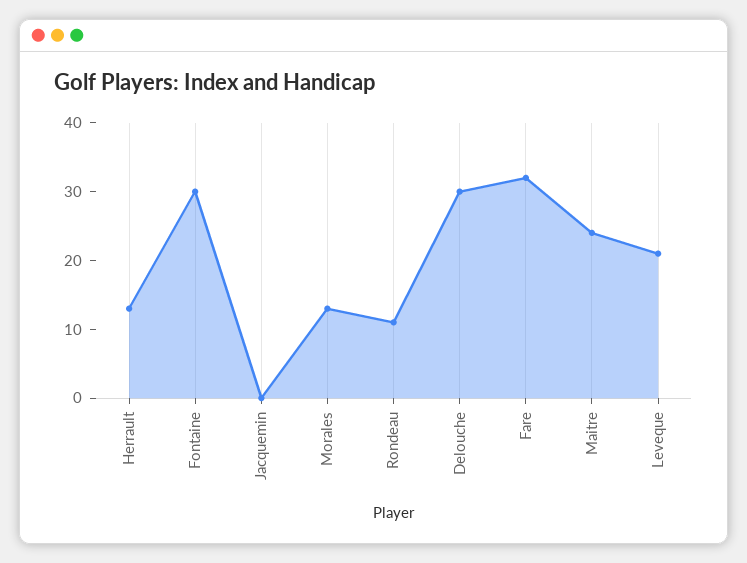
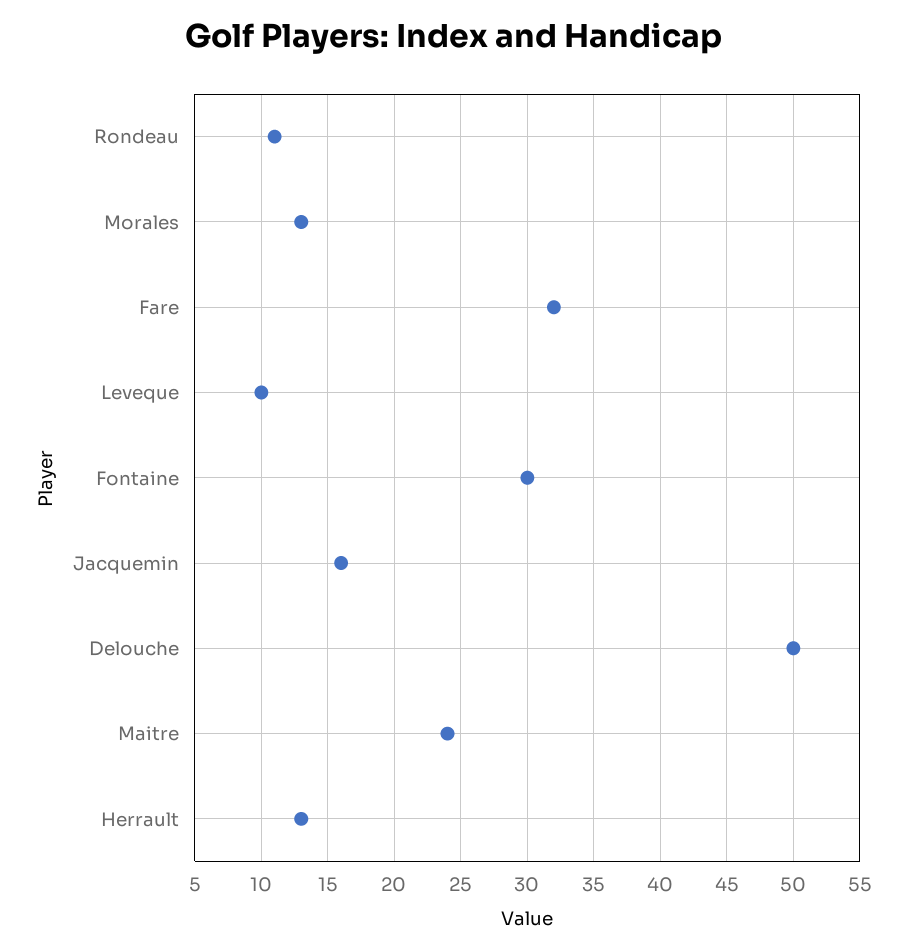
  {
    "Herrault": 13,
    "Fontaine": 30,
-   "Jacquemin": 0,
+   "Jacquemin": 16,
    "Morales": 13,
    "Rondeau": 11,
-   "Delouche": 30,
+   "Delouche": 50,
    "Fare": 32,
    "Maitre": 24,
-   "Leveque": 20
+   "Leveque": 10
  }

